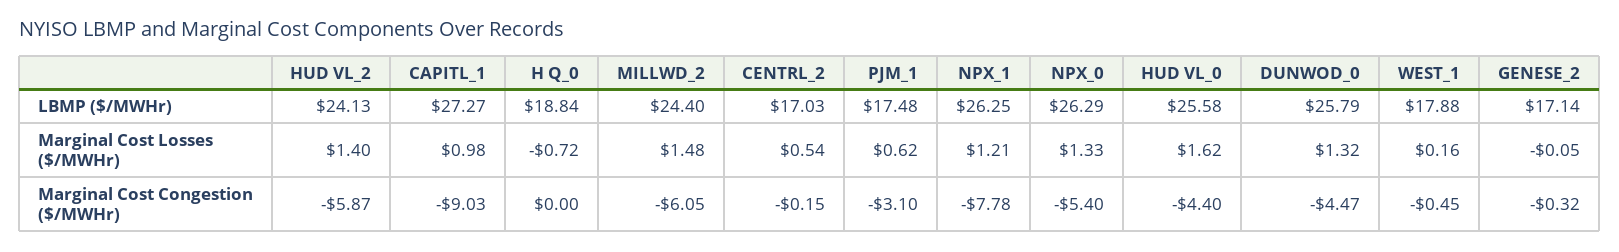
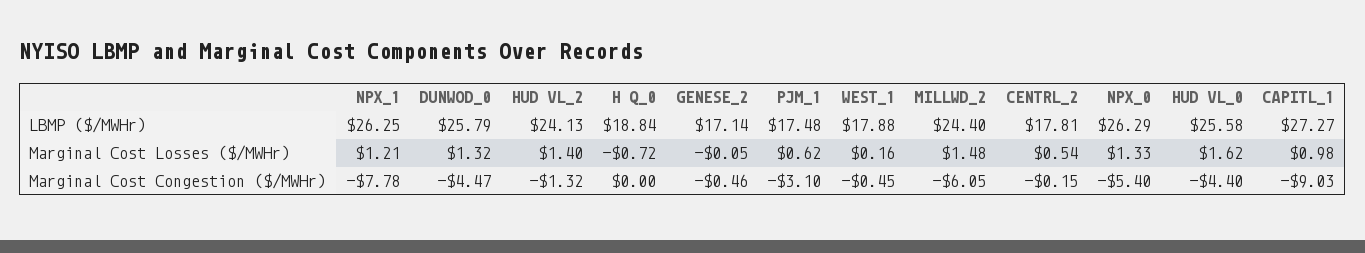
  {
    "HUD VL_2": {
      "LBMP ($/MWHr)": 24.13,
      "Marginal Cost Losses ($/MWHr)": 1.4,
-     "Marginal Cost Congestion ($/MWHr)": -5.87
+     "Marginal Cost Congestion ($/MWHr)": -1.32
    },
    "CAPITL_1": {
      "LBMP ($/MWHr)": 27.27,
      "Marginal Cost Losses ($/MWHr)": 0.98,
      "Marginal Cost Congestion ($/MWHr)": -9.03
    },
    "H Q_0": {
      "LBMP ($/MWHr)": 18.84,
      "Marginal Cost Losses ($/MWHr)": -0.72,
      "Marginal Cost Congestion ($/MWHr)": 0
    },
    "MILLWD_2": {
      "LBMP ($/MWHr)": 24.4,
      "Marginal Cost Losses ($/MWHr)": 1.48,
      "Marginal Cost Congestion ($/MWHr)": -6.05
    },
    "CENTRL_2": {
-     "LBMP ($/MWHr)": 17.03,
+     "LBMP ($/MWHr)": 17.81,
      "Marginal Cost Losses ($/MWHr)": 0.54,
      "Marginal Cost Congestion ($/MWHr)": -0.15
    },
    "PJM_1": {
      "LBMP ($/MWHr)": 17.48,
      "Marginal Cost Losses ($/MWHr)": 0.62,
      "Marginal Cost Congestion ($/MWHr)": -3.1
    },
    "NPX_1": {
      "LBMP ($/MWHr)": 26.25,
      "Marginal Cost Losses ($/MWHr)": 1.21,
      "Marginal Cost Congestion ($/MWHr)": -7.78
    },
    "NPX_0": {
      "LBMP ($/MWHr)": 26.29,
      "Marginal Cost Losses ($/MWHr)": 1.33,
      "Marginal Cost Congestion ($/MWHr)": -5.4
    },
    "HUD VL_0": {
      "LBMP ($/MWHr)": 25.58,
      "Marginal Cost Losses ($/MWHr)": 1.62,
      "Marginal Cost Congestion ($/MWHr)": -4.4
    },
    "DUNWOD_0": {
      "LBMP ($/MWHr)": 25.79,
      "Marginal Cost Losses ($/MWHr)": 1.32,
      "Marginal Cost Congestion ($/MWHr)": -4.47
    },
    "WEST_1": {
      "LBMP ($/MWHr)": 17.88,
      "Marginal Cost Losses ($/MWHr)": 0.16,
      "Marginal Cost Congestion ($/MWHr)": -0.45
    },
    "GENESE_2": {
      "LBMP ($/MWHr)": 17.14,
      "Marginal Cost Losses ($/MWHr)": -0.05,
-     "Marginal Cost Congestion ($/MWHr)": -0.32
+     "Marginal Cost Congestion ($/MWHr)": -0.46
    }
  }

